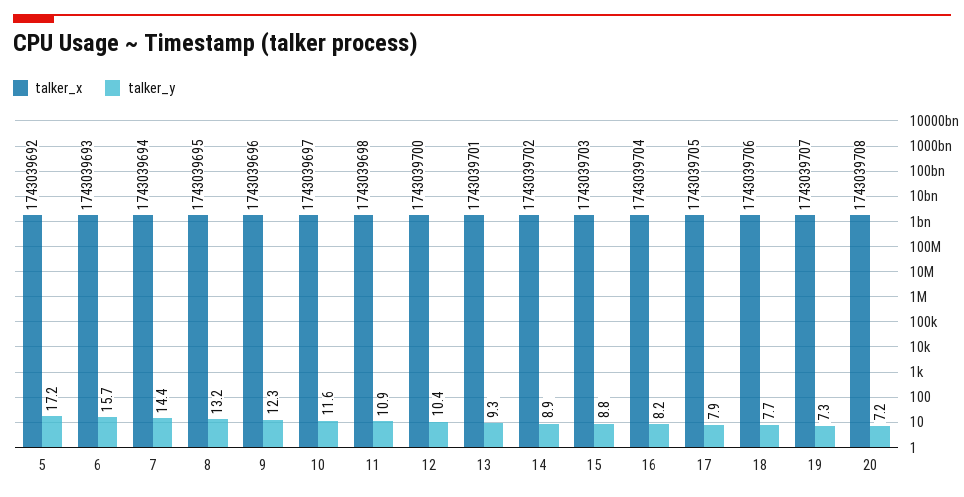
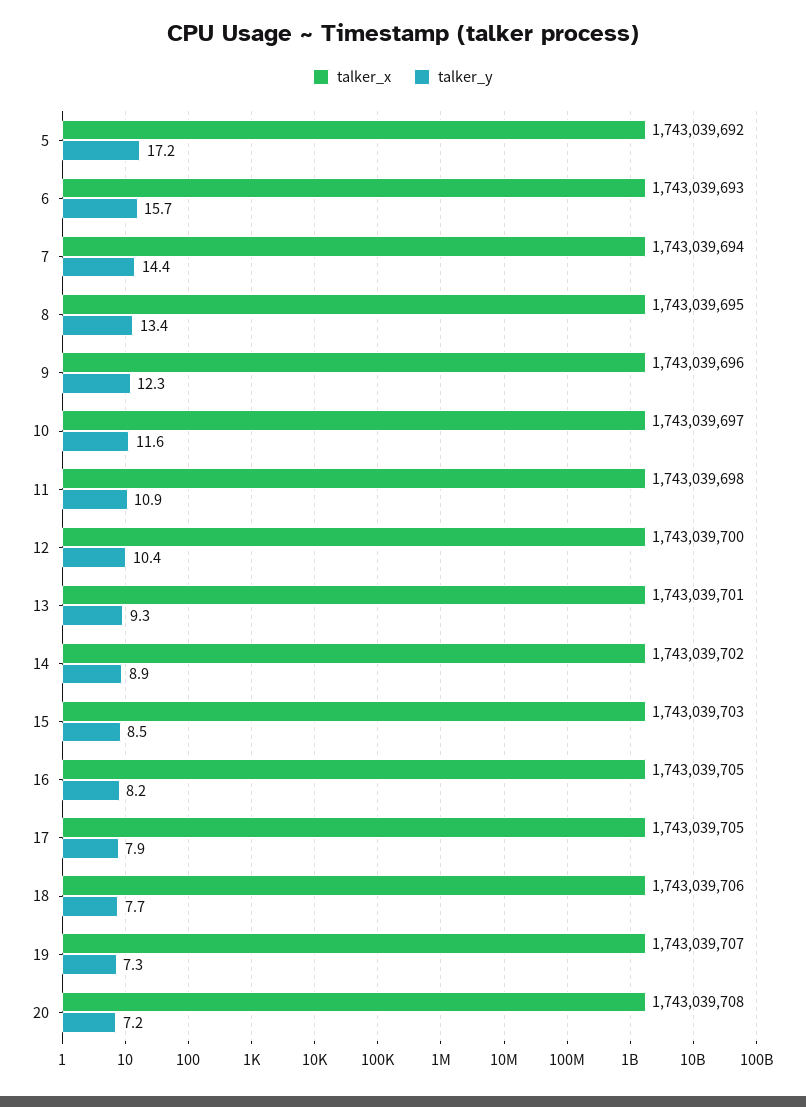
  {
    "talker_x": {
      "5": 1743039692,
      "6": 1743039693,
      "7": 1743039694,
      "8": 1743039695,
      "9": 1743039696,
      "10": 1743039697,
      "11": 1743039698,
      "12": 1743039700,
      "13": 1743039701,
      "14": 1743039702,
      "15": 1743039703,
-     "16": 1743039704,
+     "16": 1743039705,
      "17": 1743039705,
      "18": 1743039706,
      "19": 1743039707,
      "20": 1743039708
    },
    "talker_y": {
      "5": 17.2,
      "6": 15.7,
      "7": 14.4,
-     "8": 13.2,
+     "8": 13.4,
      "9": 12.3,
      "10": 11.6,
      "11": 10.9,
      "12": 10.4,
      "13": 9.3,
      "14": 8.9,
-     "15": 8.8,
+     "15": 8.5,
      "16": 8.2,
      "17": 7.9,
      "18": 7.7,
      "19": 7.3,
      "20": 7.2
    }
  }

